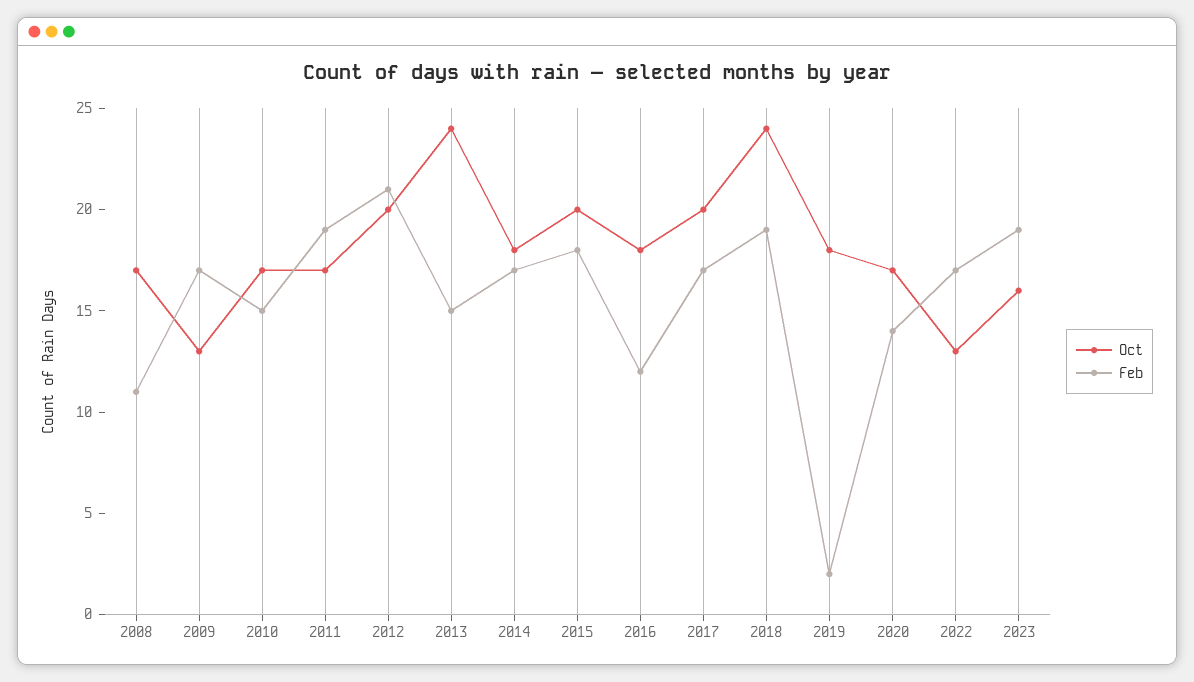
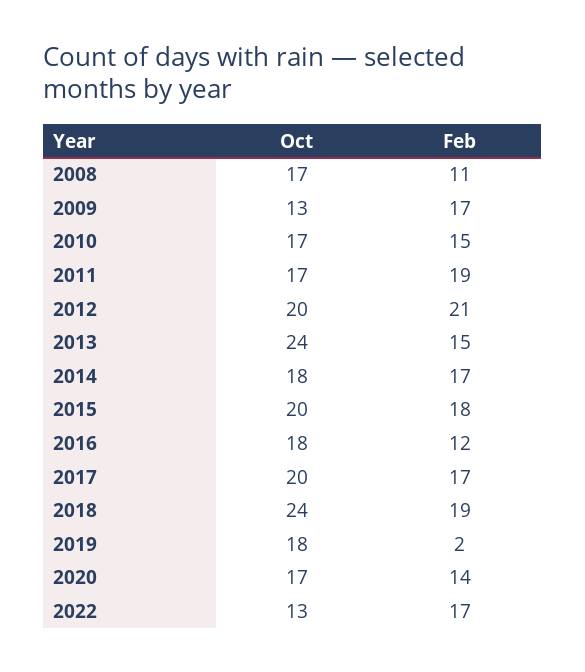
  {
    "Oct": {
      "2008": 17,
      "2009": 13,
      "2010": 17,
      "2011": 17,
      "2012": 20,
      "2013": 24,
      "2014": 18,
      "2015": 20,
      "2016": 18,
      "2017": 20,
      "2018": 24,
      "2019": 18,
      "2020": 17,
-     "2022": 13,
+     "2022": 13
-     "2023": 16
    },
    "Feb": {
      "2008": 11,
      "2009": 17,
      "2010": 15,
      "2011": 19,
      "2012": 21,
      "2013": 15,
      "2014": 17,
      "2015": 18,
      "2016": 12,
      "2017": 17,
      "2018": 19,
      "2019": 2,
      "2020": 14,
-     "2022": 17,
+     "2022": 17
-     "2023": 19
    }
  }

